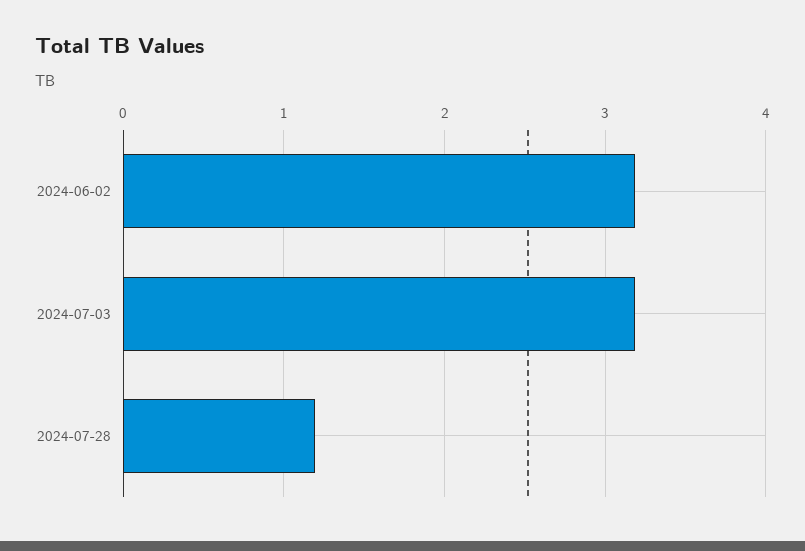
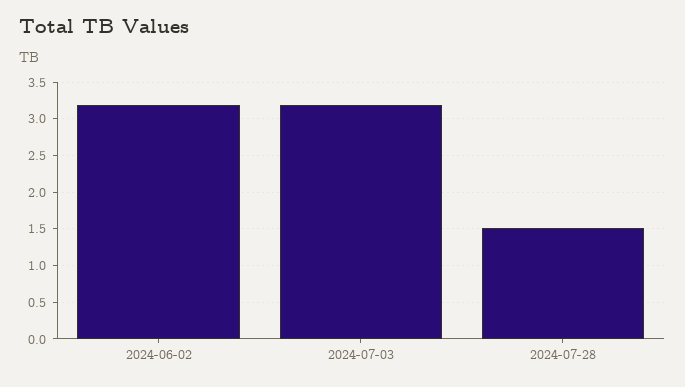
  {
    "2024-06-02": 3.2,
    "2024-07-03": 3.2,
-   "2024-07-28": 1.2
+   "2024-07-28": 1.5
  }

